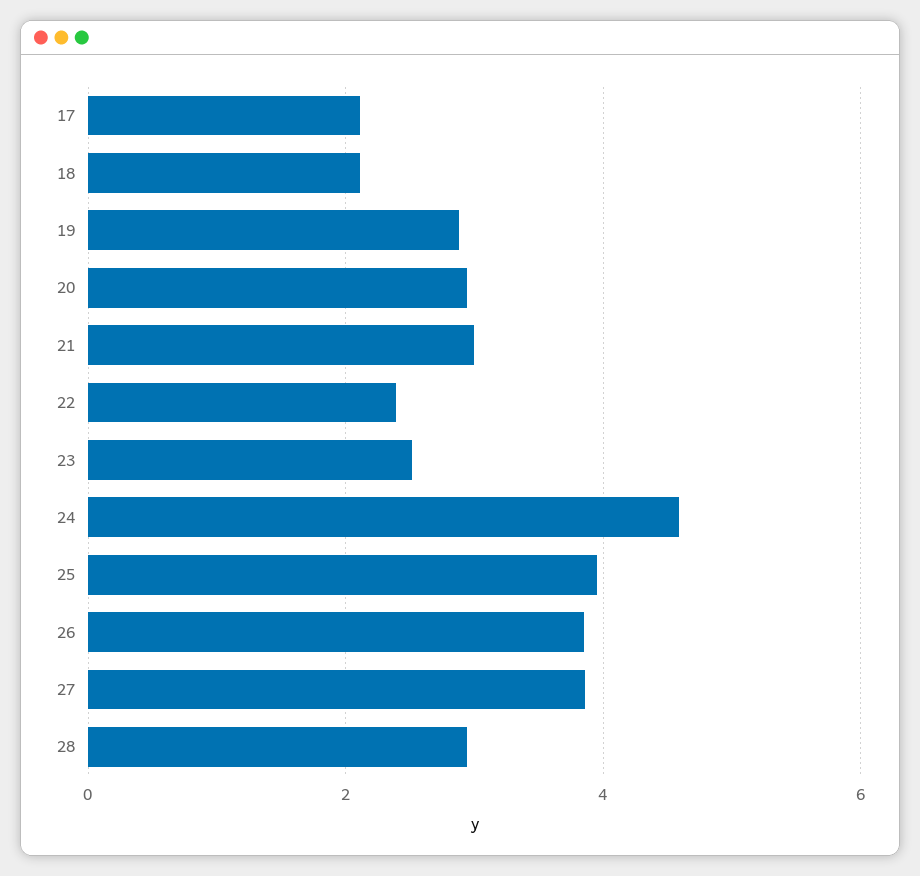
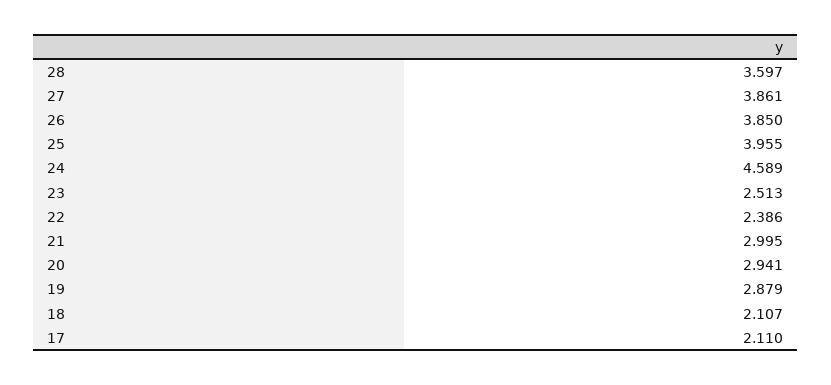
  {
    "17": 2.11,
    "18": 2.107,
    "19": 2.879,
    "20": 2.941,
    "21": 2.995,
    "22": 2.386,
    "23": 2.513,
    "24": 4.589,
    "25": 3.955,
    "26": 3.85,
    "27": 3.861,
-   "28": 3
+   "28": 3.597
  }

